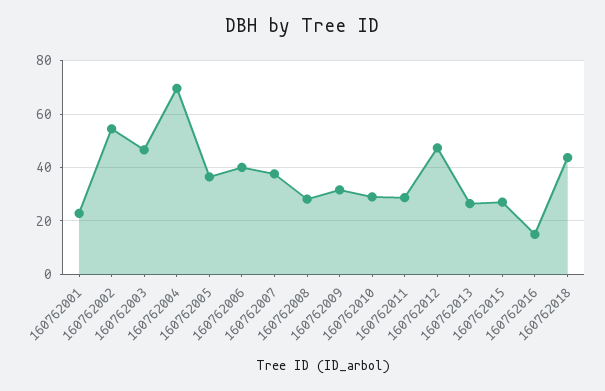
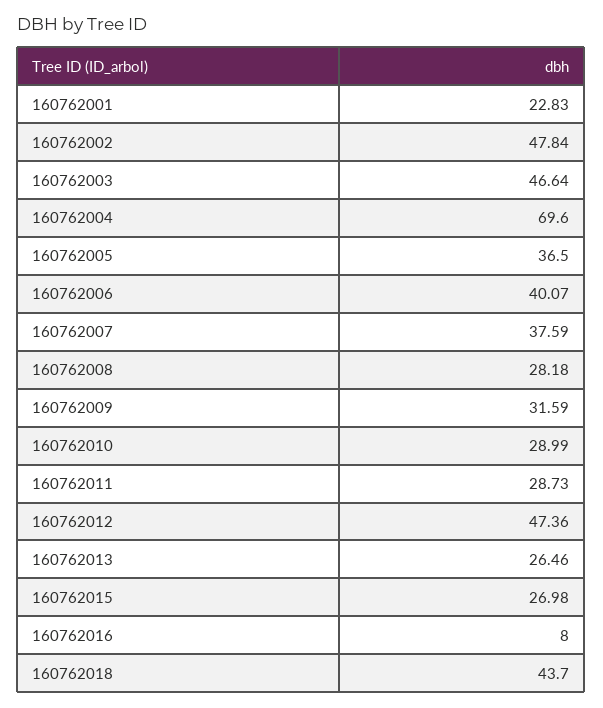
  {
    "160762001": 22.83,
-   "160762002": 55,
+   "160762002": 47.84,
    "160762003": 46.64,
    "160762004": 69.6,
    "160762005": 36.5,
    "160762006": 40.07,
    "160762007": 37.59,
    "160762008": 28.18,
    "160762009": 31.59,
    "160762010": 28.99,
    "160762011": 28.73,
    "160762012": 47.36,
    "160762013": 26.46,
    "160762015": 26.98,
-   "160762016": 15,
+   "160762016": 8,
    "160762018": 43.7
  }

